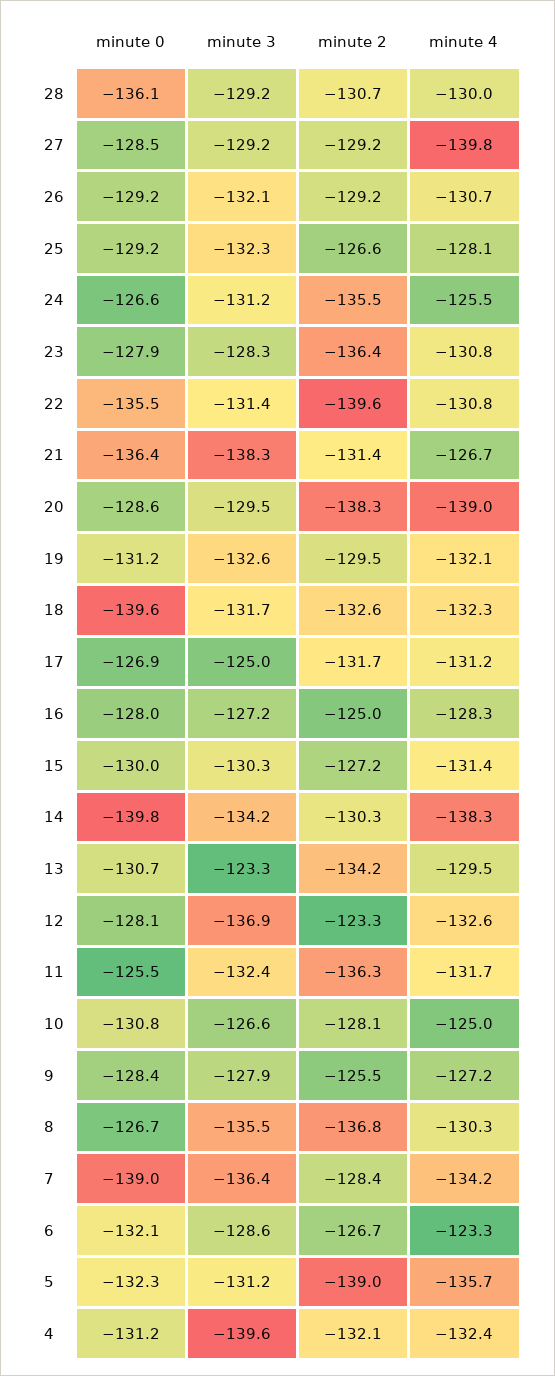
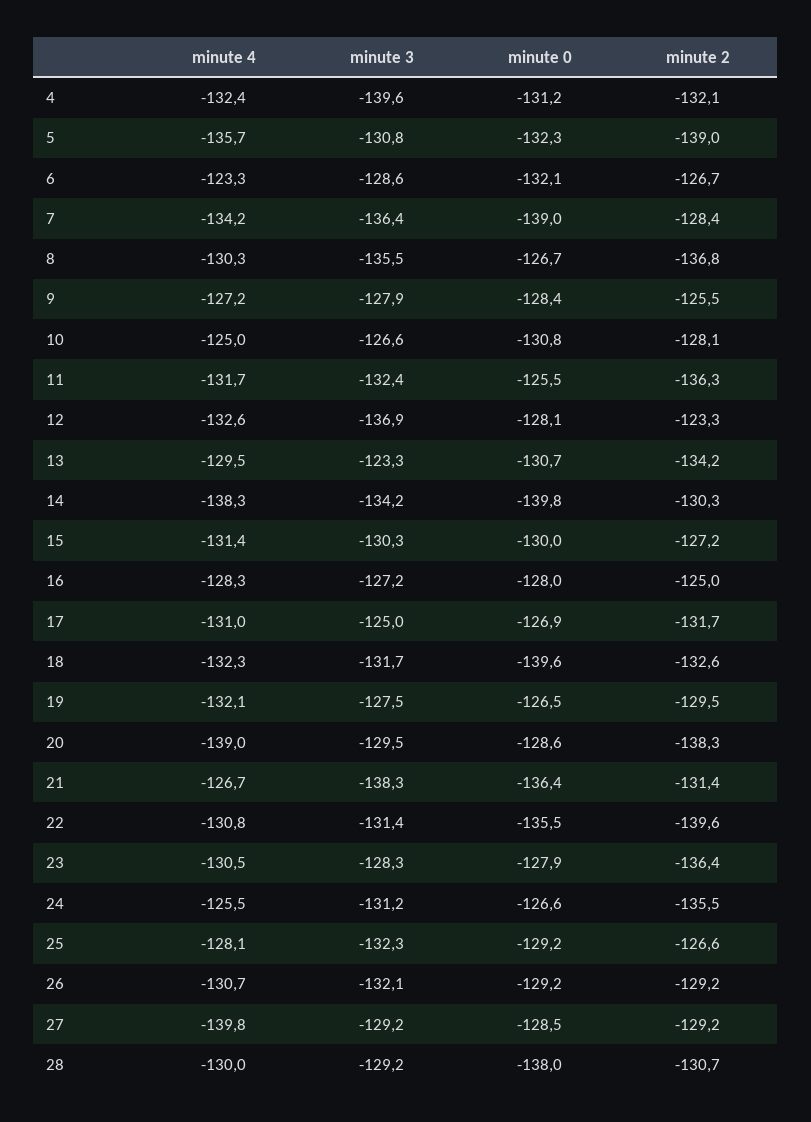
  {
    "minute 0": {
-     "28": -136.1,
+     "28": -138,
      "27": -128.5,
      "26": -129.2,
      "25": -129.2,
      "24": -126.6,
      "23": -127.9,
      "22": -135.5,
      "21": -136.4,
      "20": -128.6,
-     "19": -131.2,
+     "19": -126.5,
      "18": -139.6,
      "17": -126.9,
      "16": -128,
      "15": -130,
      "14": -139.8,
      "13": -130.7,
      "12": -128.1,
      "11": -125.5,
      "10": -130.8,
      "9": -128.4,
      "8": -126.7,
      "7": -139,
      "6": -132.1,
      "5": -132.3,
      "4": -131.2
    },
    "minute 3": {
      "28": -129.2,
      "27": -129.2,
      "26": -132.1,
      "25": -132.3,
      "24": -131.2,
      "23": -128.3,
      "22": -131.4,
      "21": -138.3,
      "20": -129.5,
-     "19": -132.6,
+     "19": -127.5,
      "18": -131.7,
      "17": -125,
      "16": -127.2,
      "15": -130.3,
      "14": -134.2,
      "13": -123.3,
      "12": -136.9,
      "11": -132.4,
      "10": -126.6,
      "9": -127.9,
      "8": -135.5,
      "7": -136.4,
      "6": -128.6,
-     "5": -131.2,
+     "5": -130.8,
      "4": -139.6
    },
    "minute 2": {
      "28": -130.7,
      "27": -129.2,
      "26": -129.2,
      "25": -126.6,
      "24": -135.5,
      "23": -136.4,
      "22": -139.6,
      "21": -131.4,
      "20": -138.3,
      "19": -129.5,
      "18": -132.6,
      "17": -131.7,
      "16": -125,
      "15": -127.2,
      "14": -130.3,
      "13": -134.2,
      "12": -123.3,
      "11": -136.3,
      "10": -128.1,
      "9": -125.5,
      "8": -136.8,
      "7": -128.4,
      "6": -126.7,
      "5": -139,
      "4": -132.1
    },
    "minute 4": {
      "28": -130,
      "27": -139.8,
      "26": -130.7,
      "25": -128.1,
      "24": -125.5,
-     "23": -130.8,
+     "23": -130.5,
      "22": -130.8,
      "21": -126.7,
      "20": -139,
      "19": -132.1,
      "18": -132.3,
-     "17": -131.2,
+     "17": -131,
      "16": -128.3,
      "15": -131.4,
      "14": -138.3,
      "13": -129.5,
      "12": -132.6,
      "11": -131.7,
      "10": -125,
      "9": -127.2,
      "8": -130.3,
      "7": -134.2,
      "6": -123.3,
      "5": -135.7,
      "4": -132.4
    }
  }

